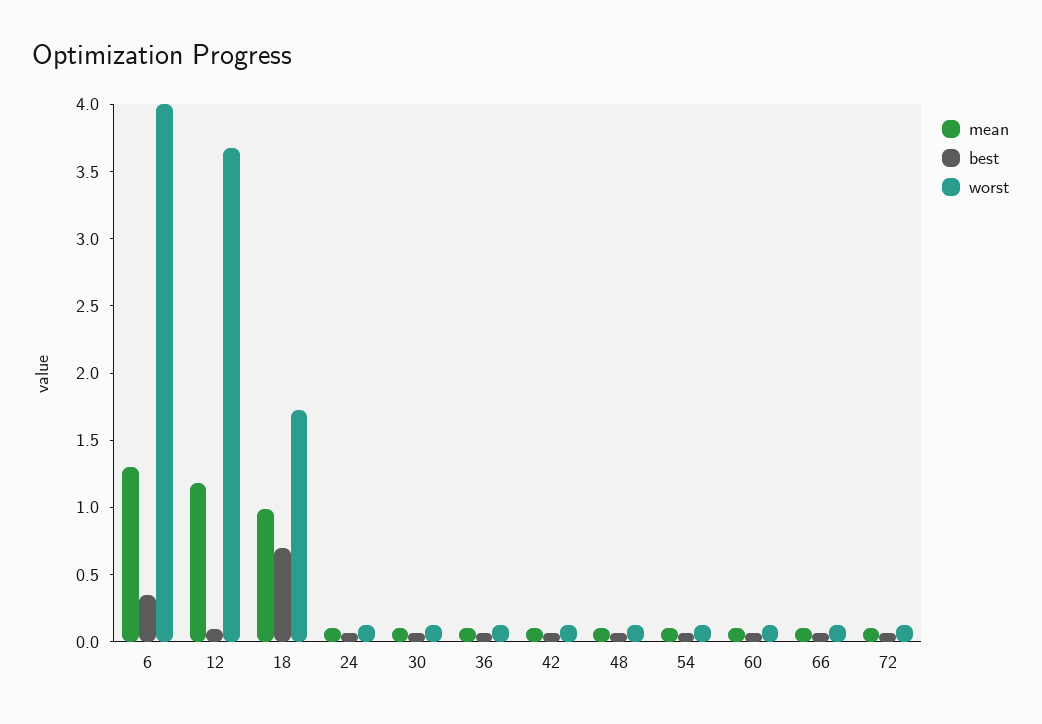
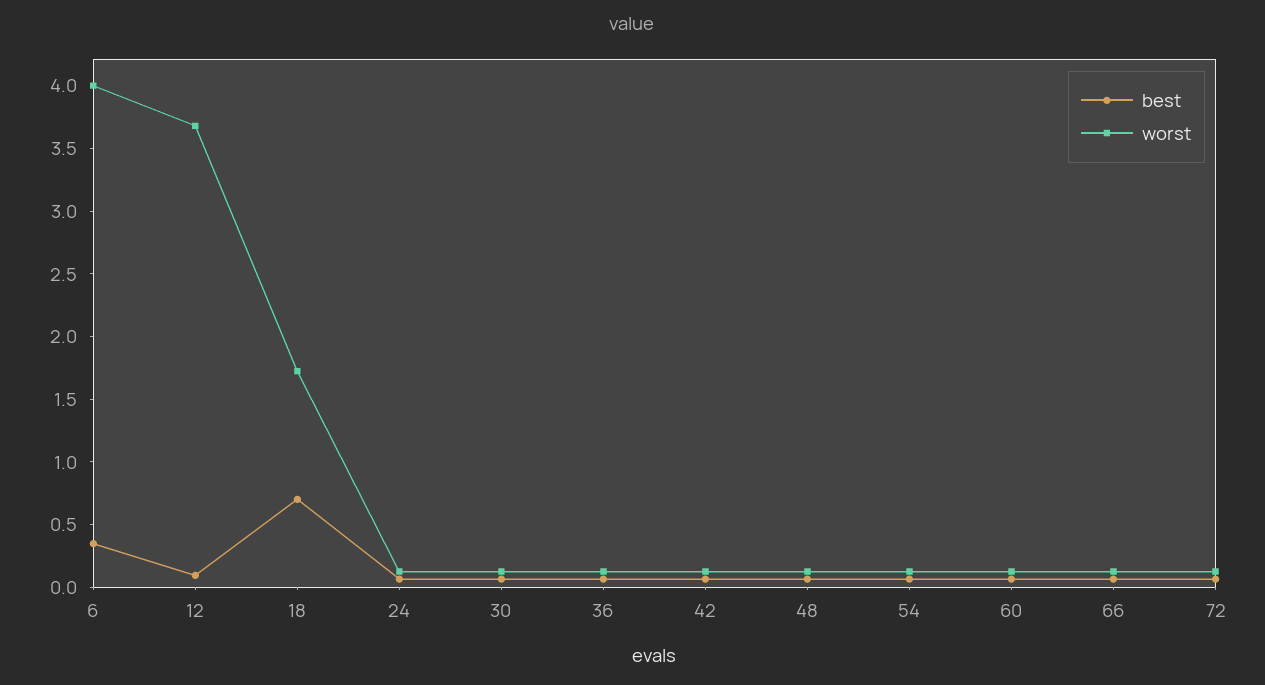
  {
-   "mean": {
-     "6": 1.3,
-     "12": 1.2,
-     "18": 1,
-     "24": 0.1,
-     "30": 0.1,
-     "36": 0.1,
-     "42": 0.1,
-     "48": 0.1,
-     "54": 0.1,
-     "60": 0.1,
-     "66": 0.1,
-     "72": 0.1
-   },
    "best": {
      "6": 0.3,
      "12": 0.1,
      "18": 0.7,
      "24": 0.1,
      "30": 0.1,
      "36": 0.1,
      "42": 0.1,
      "48": 0.1,
      "54": 0.1,
      "60": 0.1,
      "66": 0.1,
      "72": 0.1
    },
    "worst": {
      "6": 4,
      "12": 3.7,
      "18": 1.7,
      "24": 0.1,
      "30": 0.1,
      "36": 0.1,
      "42": 0.1,
      "48": 0.1,
      "54": 0.1,
      "60": 0.1,
      "66": 0.1,
      "72": 0.1
    }
  }

